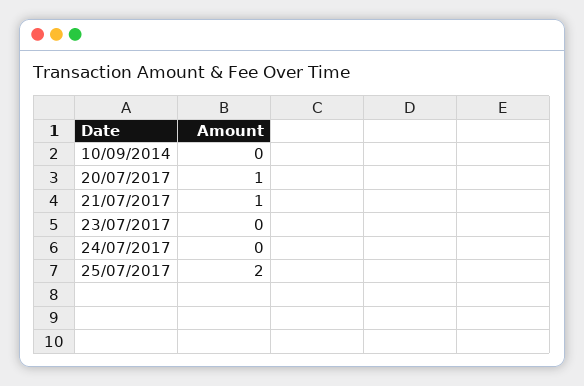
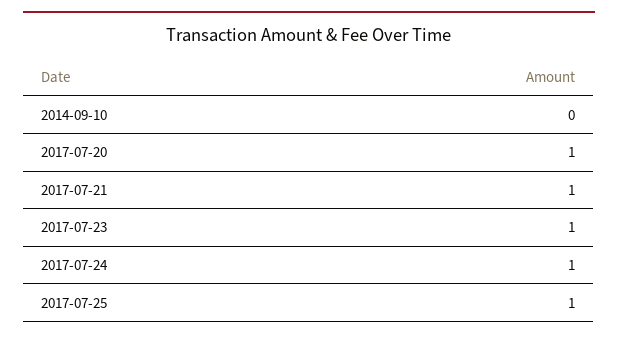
  {
    "10/09/2014": 0,
    "20/07/2017": 1,
    "21/07/2017": 1,
-   "23/07/2017": 0,
+   "23/07/2017": 1,
-   "24/07/2017": 0,
+   "24/07/2017": 1,
-   "25/07/2017": 2
+   "25/07/2017": 1
  }

